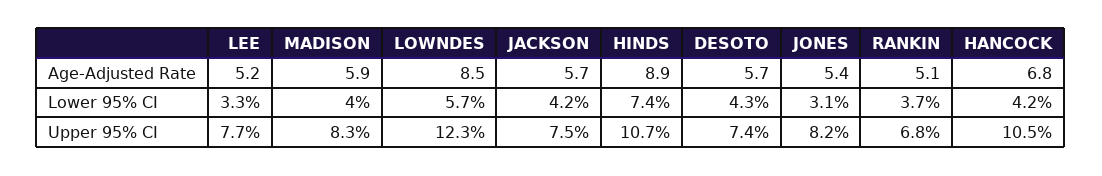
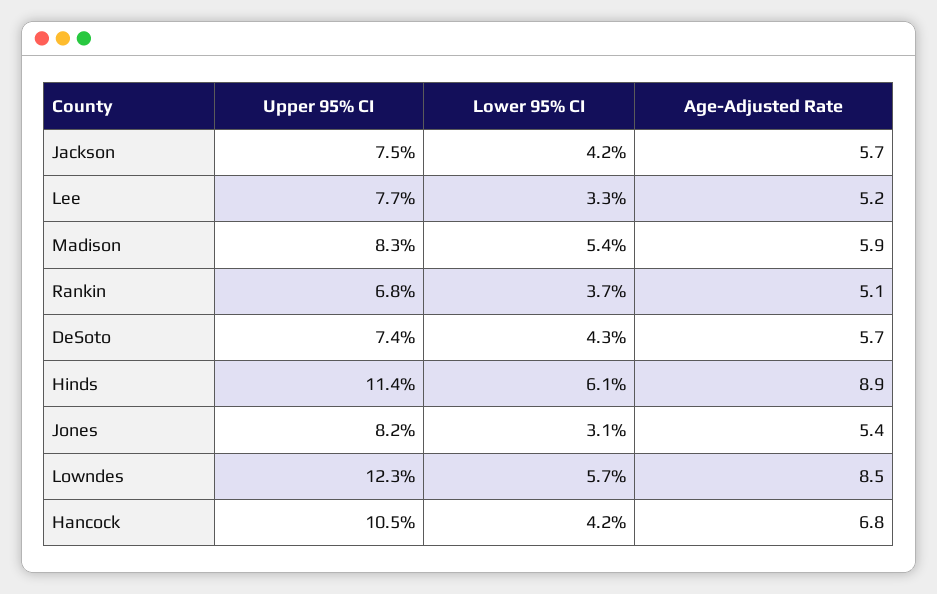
  {
    "LEE": {
      "Age-Adjusted Rate": 5.2,
      "Lower 95% CI": 3.3,
      "Upper 95% CI": 7.7
    },
    "MADISON": {
      "Age-Adjusted Rate": 5.9,
-     "Lower 95% CI": 4,
+     "Lower 95% CI": 5.4,
      "Upper 95% CI": 8.3
    },
    "LOWNDES": {
      "Age-Adjusted Rate": 8.5,
      "Lower 95% CI": 5.7,
      "Upper 95% CI": 12.3
    },
    "JACKSON": {
      "Age-Adjusted Rate": 5.7,
      "Lower 95% CI": 4.2,
      "Upper 95% CI": 7.5
    },
    "HINDS": {
      "Age-Adjusted Rate": 8.9,
-     "Lower 95% CI": 7.4,
+     "Lower 95% CI": 6.1,
-     "Upper 95% CI": 10.7
+     "Upper 95% CI": 11.4
    },
    "DESOTO": {
      "Age-Adjusted Rate": 5.7,
      "Lower 95% CI": 4.3,
      "Upper 95% CI": 7.4
    },
    "JONES": {
      "Age-Adjusted Rate": 5.4,
      "Lower 95% CI": 3.1,
      "Upper 95% CI": 8.2
    },
    "RANKIN": {
      "Age-Adjusted Rate": 5.1,
      "Lower 95% CI": 3.7,
      "Upper 95% CI": 6.8
    },
    "HANCOCK": {
      "Age-Adjusted Rate": 6.8,
      "Lower 95% CI": 4.2,
      "Upper 95% CI": 10.5
    }
  }

